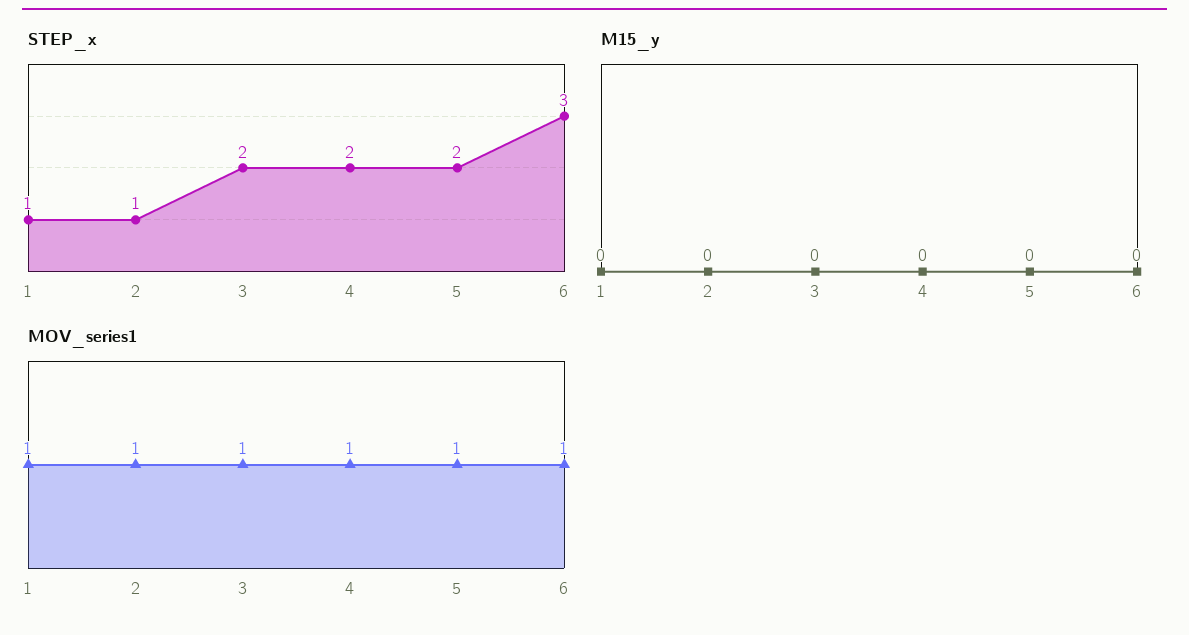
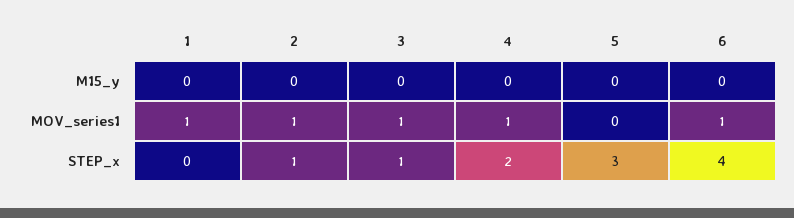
  {
    "STEP_x": {
-     "1": 1,
+     "1": 0,
      "2": 1,
-     "3": 2,
+     "3": 1,
      "4": 2,
-     "5": 2,
+     "5": 3,
-     "6": 3
+     "6": 4
    },
    "M15_y": {
      "1": 0,
      "2": 0,
      "3": 0,
      "4": 0,
      "5": 0,
      "6": 0
    },
    "MOV_series1": {
      "1": 1,
      "2": 1,
      "3": 1,
      "4": 1,
-     "5": 1,
+     "5": 0,
      "6": 1
    }
  }

